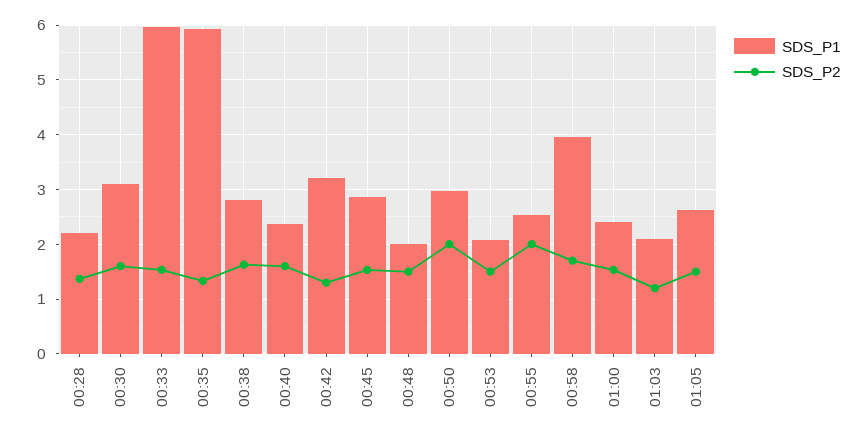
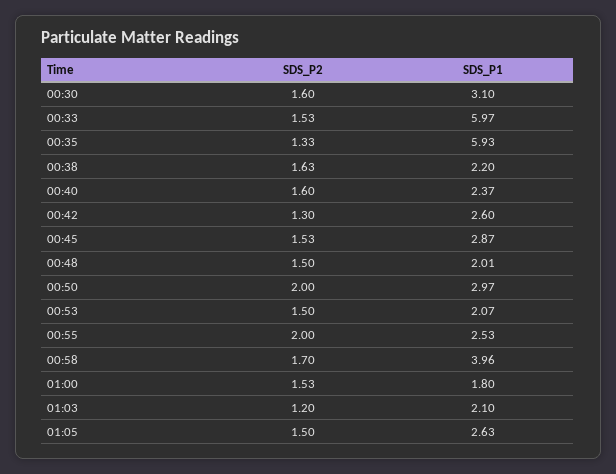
  {
    "SDS_P1": {
-     "00:28": 2.2,
      "00:30": 3.1,
      "00:33": 5.97,
      "00:35": 5.93,
-     "00:38": 2.8,
+     "00:38": 2.2,
      "00:40": 2.37,
-     "00:42": 3.2,
+     "00:42": 2.6,
      "00:45": 2.87,
      "00:48": 2.01,
      "00:50": 2.97,
      "00:53": 2.07,
      "00:55": 2.53,
      "00:58": 3.96,
-     "01:00": 2.4,
+     "01:00": 1.8,
      "01:03": 2.1,
      "01:05": 2.63
    },
    "SDS_P2": {
-     "00:28": 1.4,
      "00:30": 1.6,
      "00:33": 1.53,
      "00:35": 1.33,
      "00:38": 1.63,
      "00:40": 1.6,
      "00:42": 1.3,
      "00:45": 1.53,
      "00:48": 1.5,
      "00:50": 2,
      "00:53": 1.5,
      "00:55": 2,
      "00:58": 1.7,
      "01:00": 1.53,
      "01:03": 1.2,
      "01:05": 1.5
    }
  }

